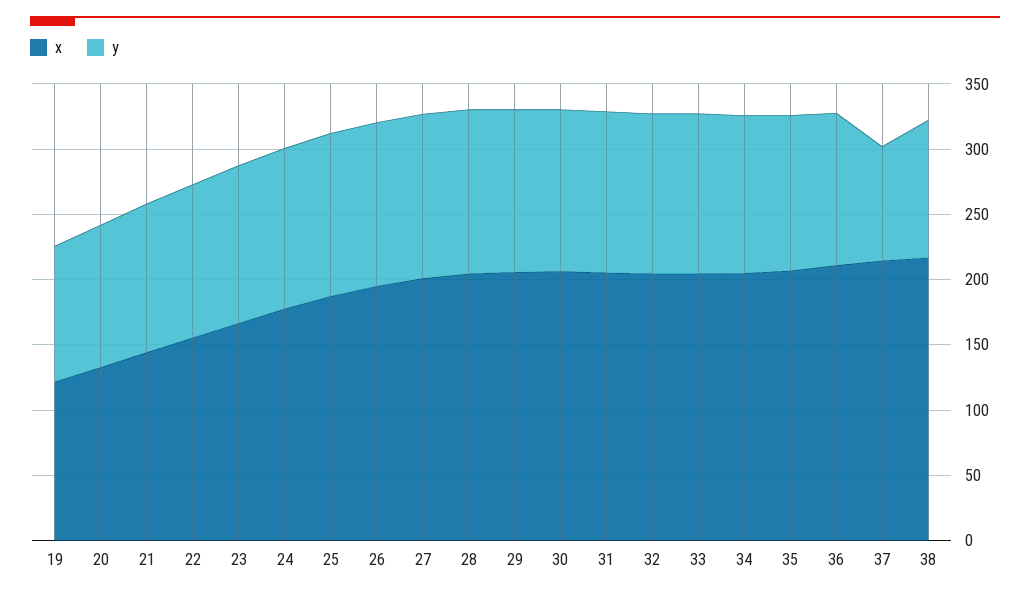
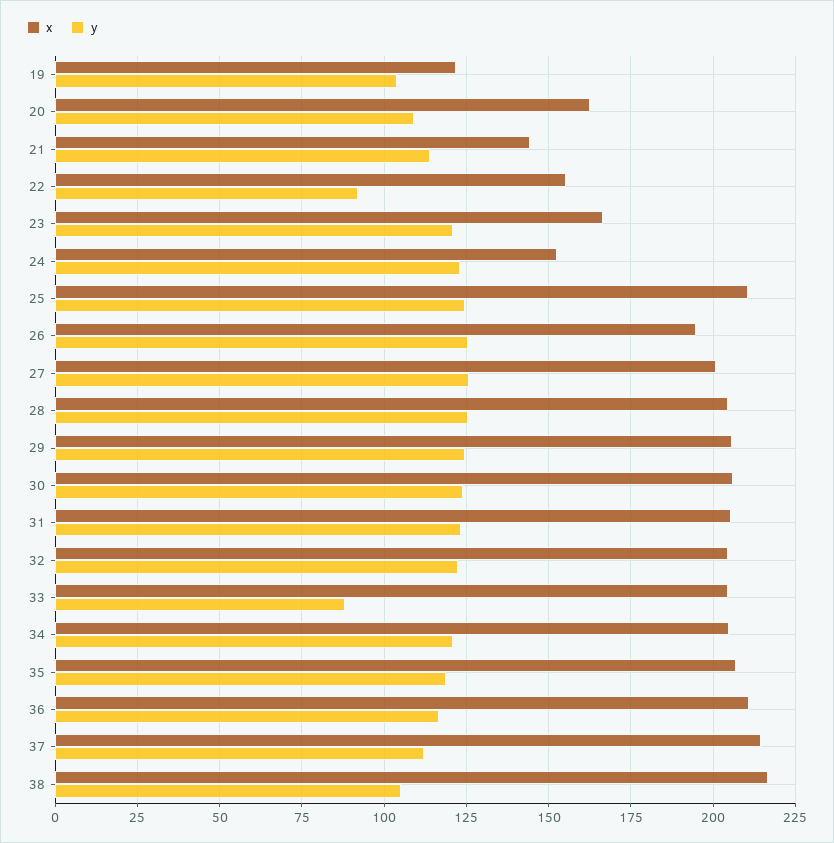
  {
    "x": {
      "19": 122.5,
-     "20": 130,
+     "20": 162.5,
      "21": 145,
      "22": 155,
      "23": 167.5,
-     "24": 180,
+     "24": 152.5,
-     "25": 190,
+     "25": 210,
      "26": 195,
      "27": 200,
      "28": 205,
      "29": 205,
      "30": 205,
      "31": 205,
      "32": 205,
      "33": 205,
      "34": 205,
      "35": 207.5,
      "36": 210,
      "37": 215,
      "38": 217.5
    },
    "y": {
      "19": 105,
      "20": 110,
      "21": 115,
-     "22": 120,
+     "22": 92.5,
      "23": 120,
      "24": 122.5,
      "25": 125,
      "26": 125,
      "27": 125,
      "28": 125,
      "29": 125,
      "30": 125,
      "31": 122.5,
      "32": 122.5,
-     "33": 120,
+     "33": 87.5,
      "34": 120,
      "35": 120,
      "36": 117.5,
-     "37": 90,
+     "37": 112.5,
      "38": 105
    }
  }

